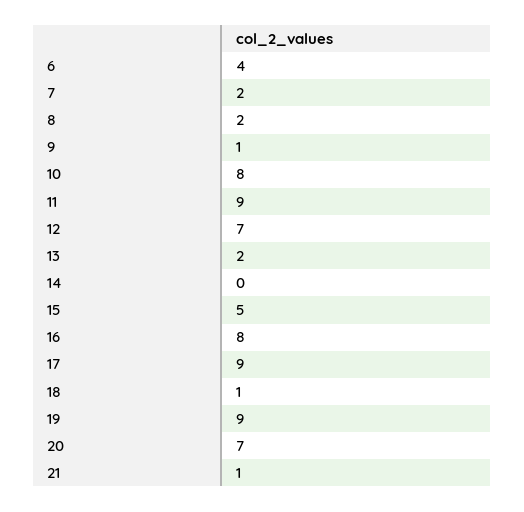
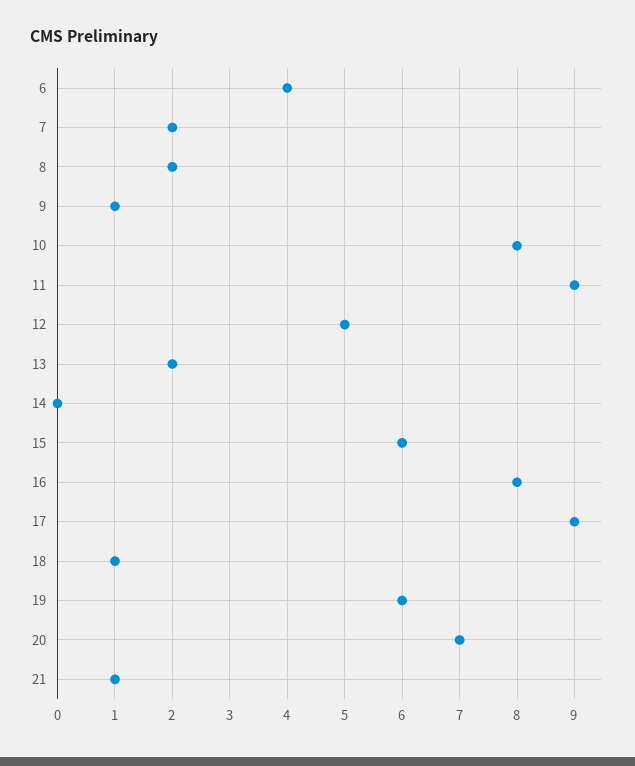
  {
    "6": 4,
    "7": 2,
    "8": 2,
    "9": 1,
    "10": 8,
    "11": 9,
-   "12": 7,
+   "12": 5,
    "13": 2,
    "14": 0,
-   "15": 5,
+   "15": 6,
    "16": 8,
    "17": 9,
    "18": 1,
-   "19": 9,
+   "19": 6,
    "20": 7,
    "21": 1
  }

